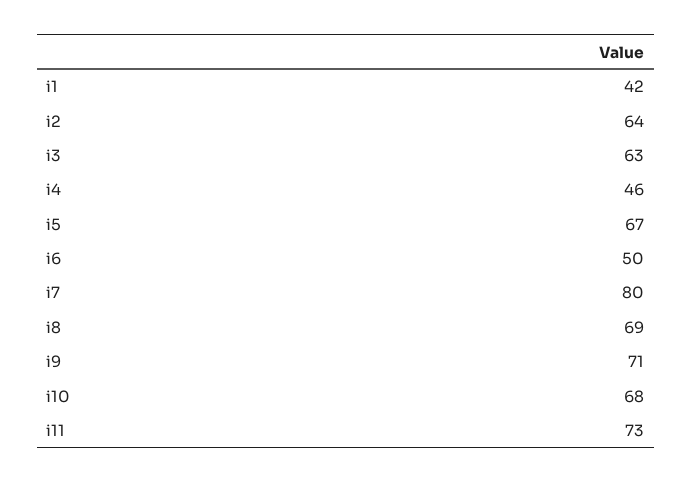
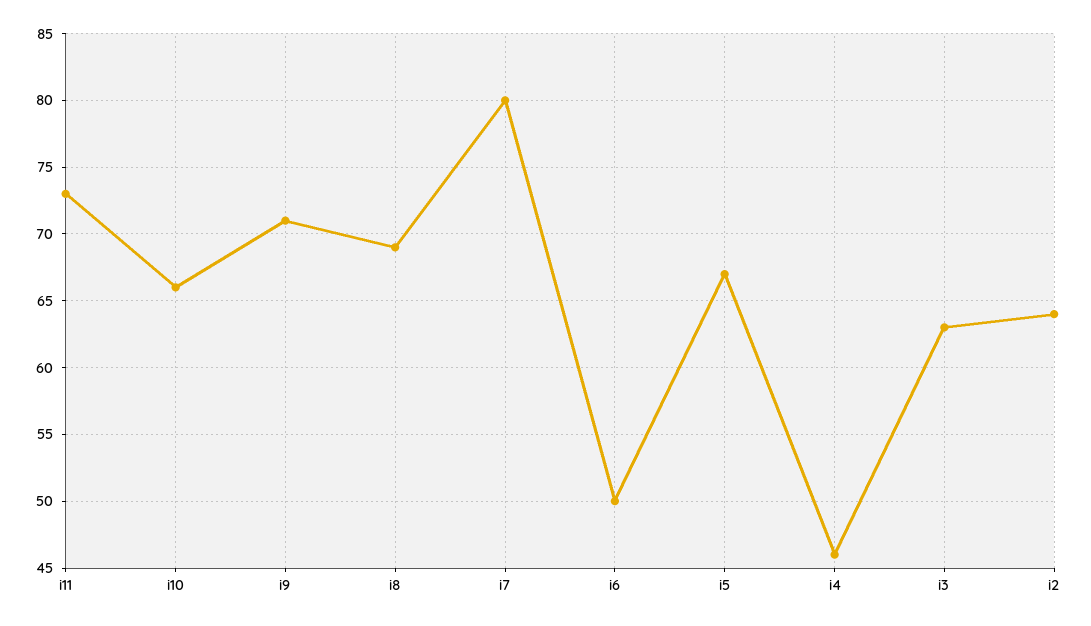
  {
-   "i1": 42,
    "i2": 64,
    "i3": 63,
    "i4": 46,
    "i5": 67,
    "i6": 50,
    "i7": 80,
    "i8": 69,
    "i9": 71,
-   "i10": 68,
+   "i10": 66,
    "i11": 73
  }

